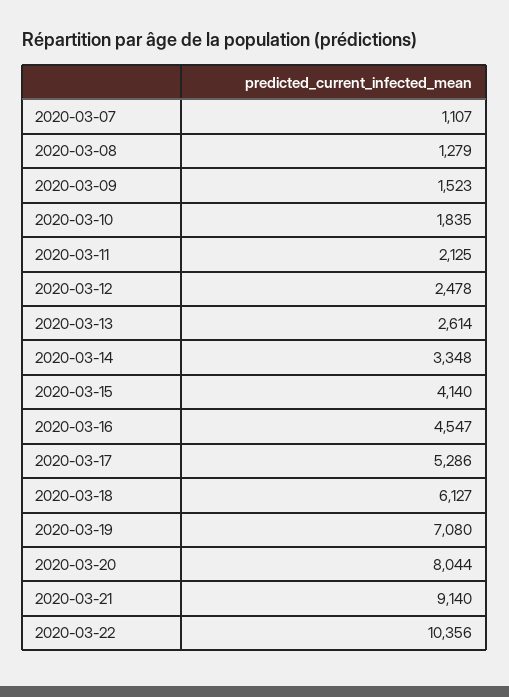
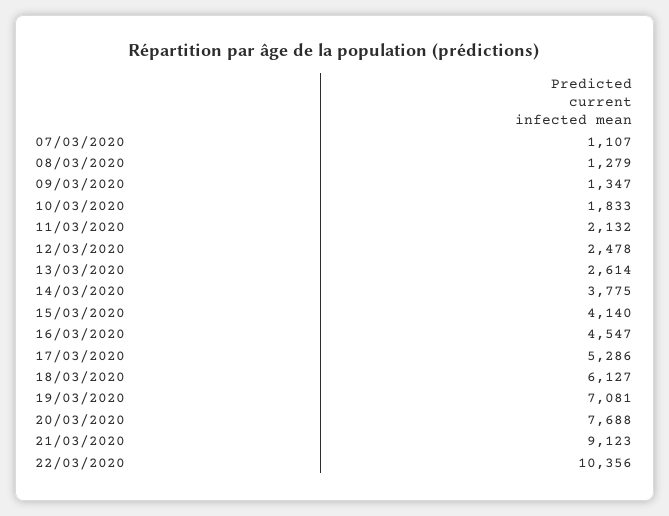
  {
    "2020-03-07": 1107,
    "2020-03-08": 1279,
-   "2020-03-09": 1523,
+   "2020-03-09": 1347,
-   "2020-03-10": 1835,
+   "2020-03-10": 1833,
-   "2020-03-11": 2125,
+   "2020-03-11": 2132,
    "2020-03-12": 2478,
    "2020-03-13": 2614,
-   "2020-03-14": 3348,
+   "2020-03-14": 3775,
    "2020-03-15": 4140,
    "2020-03-16": 4547,
    "2020-03-17": 5286,
    "2020-03-18": 6127,
-   "2020-03-19": 7080,
+   "2020-03-19": 7081,
-   "2020-03-20": 8044,
+   "2020-03-20": 7688,
-   "2020-03-21": 9140,
+   "2020-03-21": 9123,
    "2020-03-22": 10356
  }

